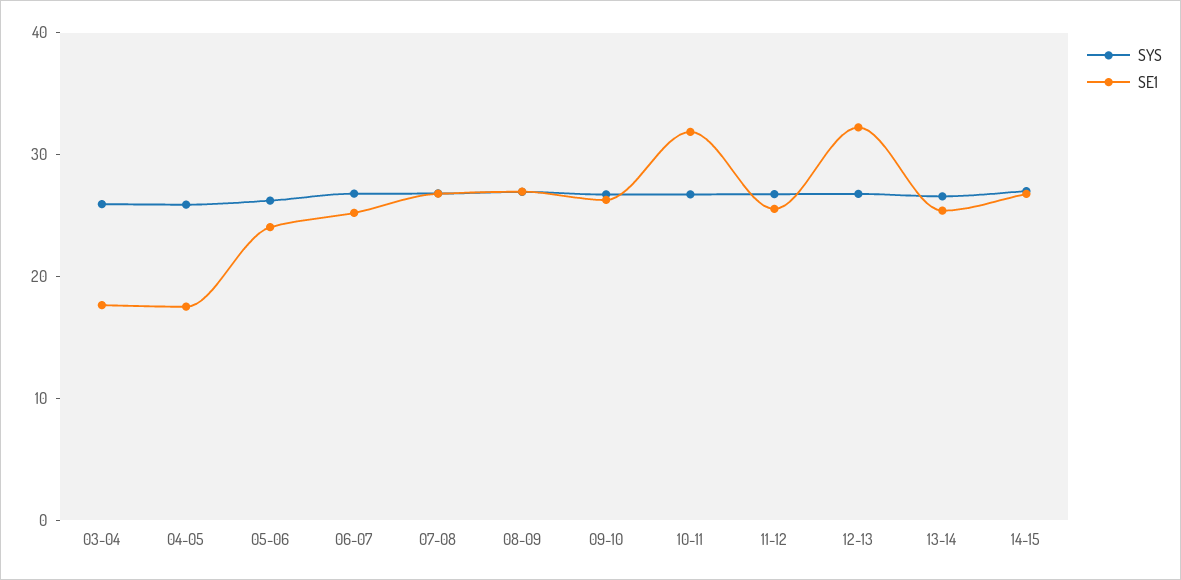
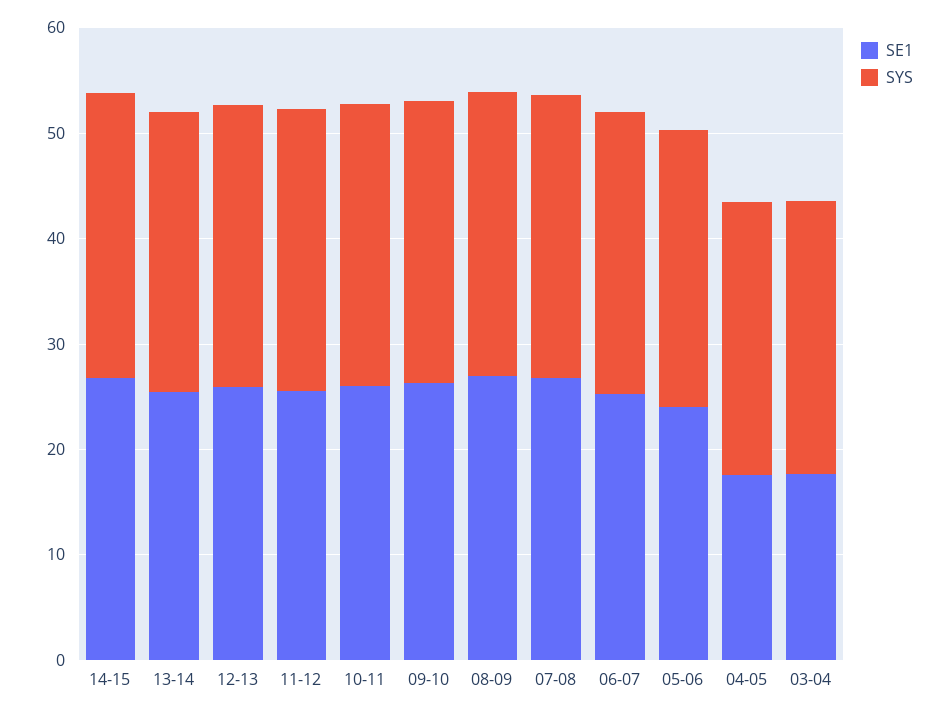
  {
    "SYS": {
      "03-04": 26,
      "04-05": 26,
      "05-06": 26,
      "06-07": 26,
      "07-08": 26,
      "08-09": 26,
      "09-10": 26,
      "10-11": 26,
      "11-12": 26,
      "12-13": 26,
      "13-14": 26,
      "14-15": 28
    },
    "SE1": {
      "03-04": 18,
      "04-05": 18,
      "05-06": 24,
      "06-07": 26,
      "07-08": 26,
      "08-09": 26,
      "09-10": 26,
-     "10-11": 32,
+     "10-11": 26,
      "11-12": 26,
-     "12-13": 32,
+     "12-13": 26,
      "13-14": 26,
      "14-15": 26
    }
  }

